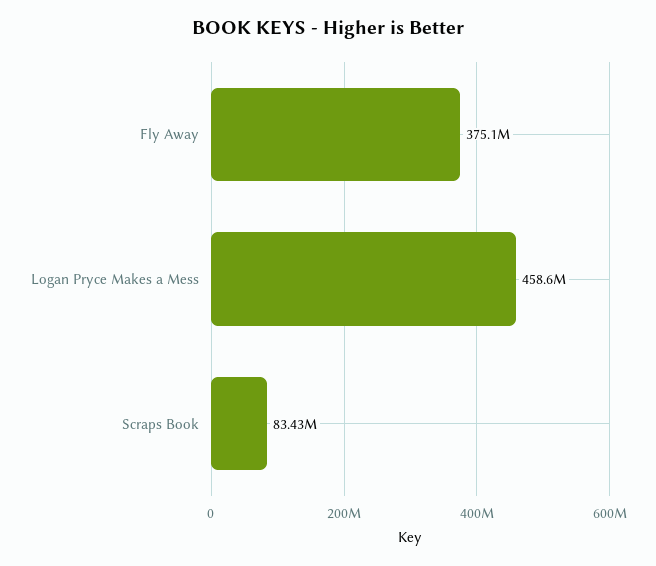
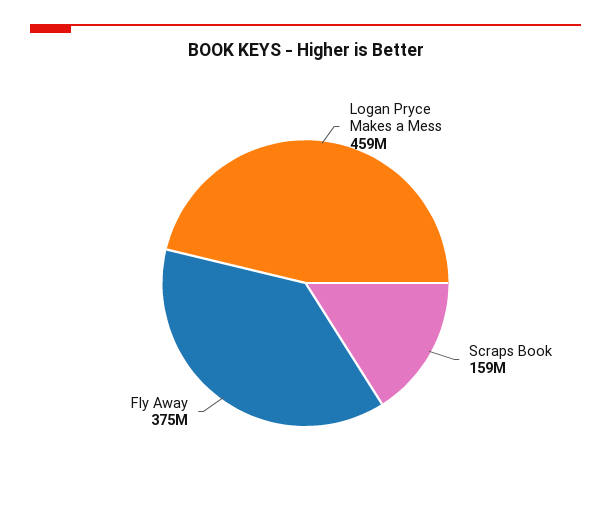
  {
    "Fly Away": 375100000,
    "Logan Pryce Makes a Mess": 458600000,
-   "Scraps Book": 83430000
+   "Scraps Book": 159000000
  }

